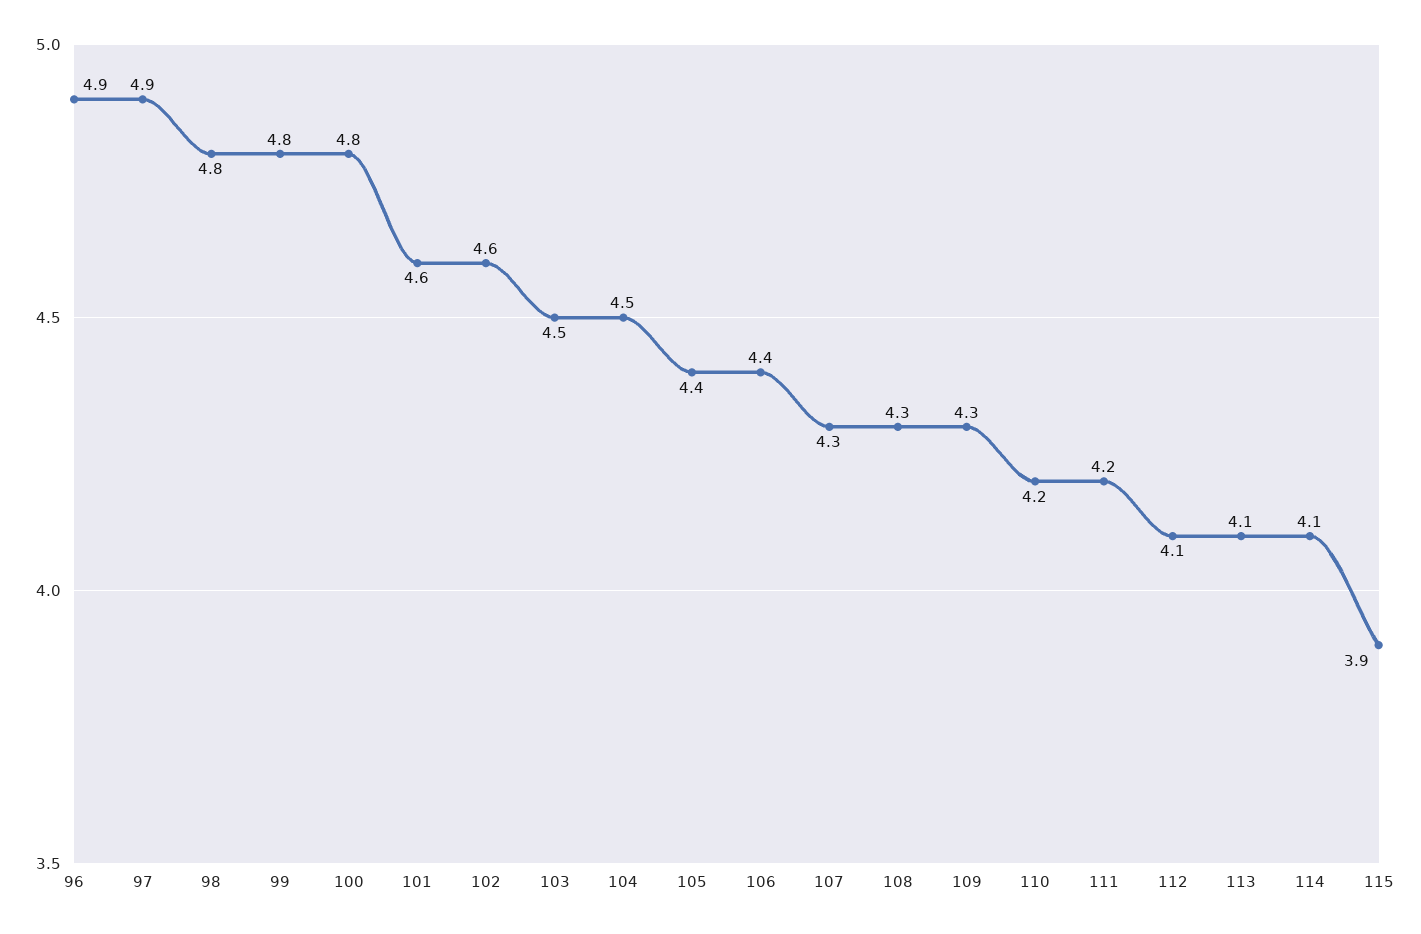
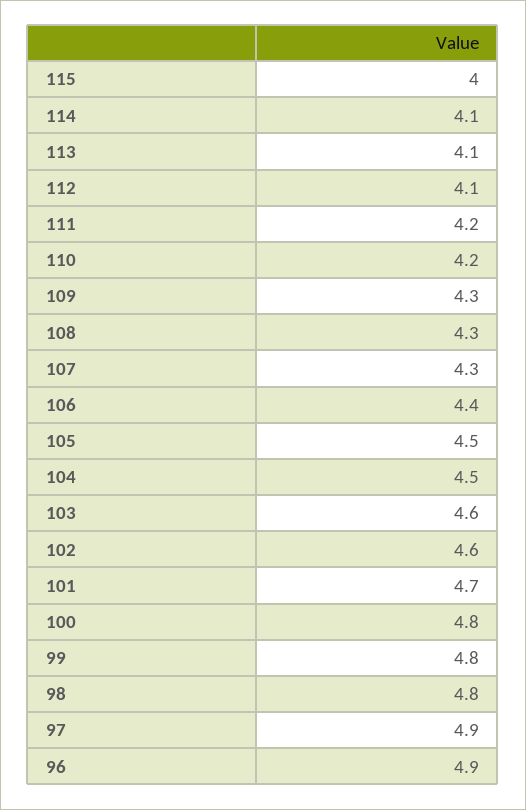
  {
    "96": 4.9,
    "97": 4.9,
    "98": 4.8,
    "99": 4.8,
    "100": 4.8,
-   "101": 4.6,
+   "101": 4.7,
    "102": 4.6,
-   "103": 4.5,
+   "103": 4.6,
    "104": 4.5,
-   "105": 4.4,
+   "105": 4.5,
    "106": 4.4,
    "107": 4.3,
    "108": 4.3,
    "109": 4.3,
    "110": 4.2,
    "111": 4.2,
    "112": 4.1,
    "113": 4.1,
    "114": 4.1,
-   "115": 3.9
+   "115": 4
  }

